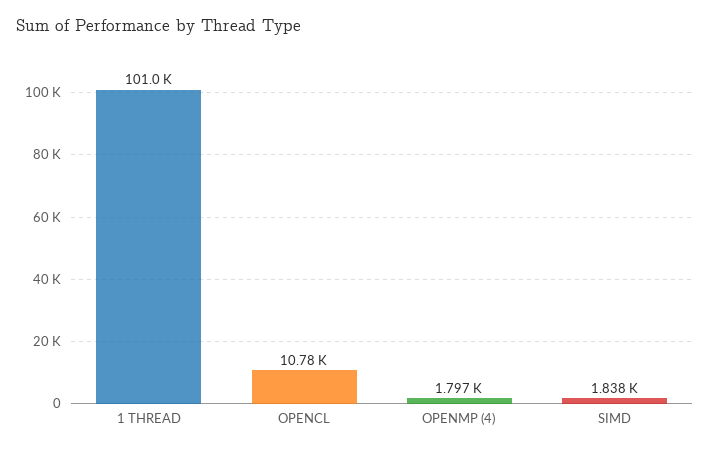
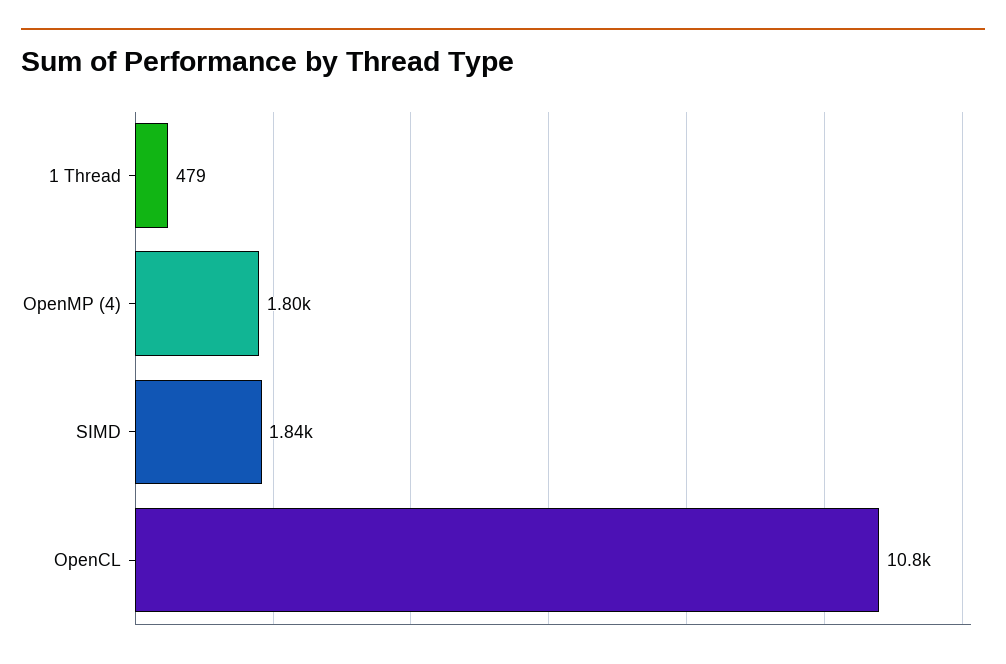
  {
-   "1 THREAD": 101000,
+   "1 THREAD": 479,
    "OPENCL": 10780,
    "OPENMP (4)": 1797,
    "SIMD": 1838
  }

